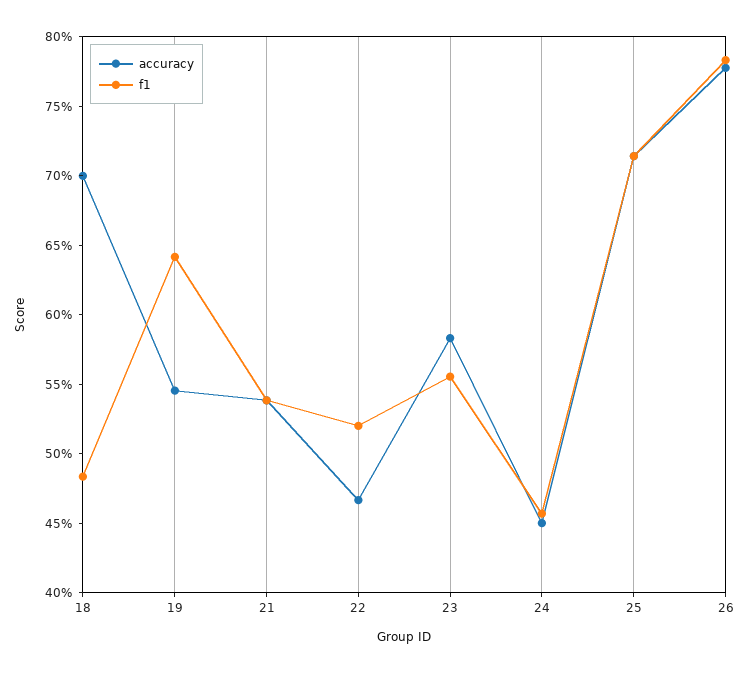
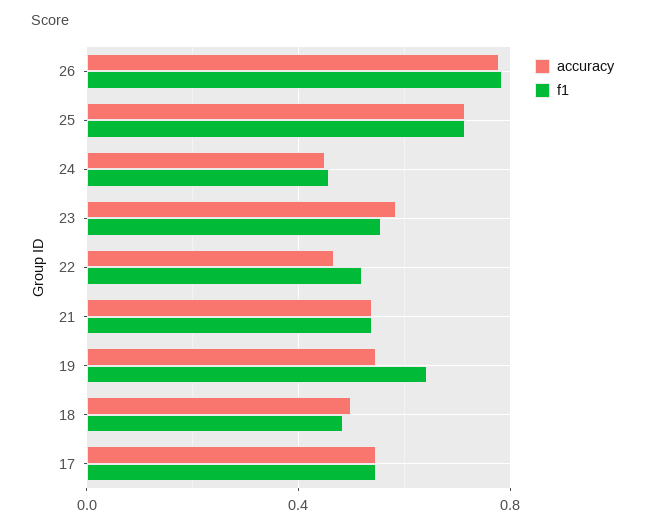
  {
    "accuracy": {
-     "18": 0.7,
+     "18": 0.5,
      "19": 0.55,
      "21": 0.54,
      "22": 0.47,
      "23": 0.58,
      "24": 0.45,
      "25": 0.71,
-     "26": 0.78
+     "26": 0.78,
+     "17": 0.55
    },
    "f1": {
      "18": 0.48,
      "19": 0.64,
      "21": 0.54,
      "22": 0.52,
      "23": 0.56,
      "24": 0.46,
      "25": 0.71,
-     "26": 0.78
+     "26": 0.78,
+     "17": 0.55
    }
  }

